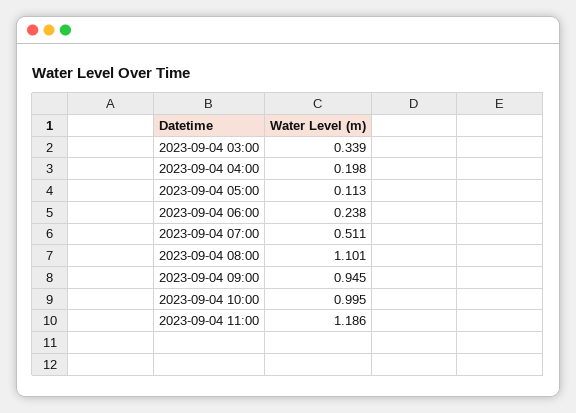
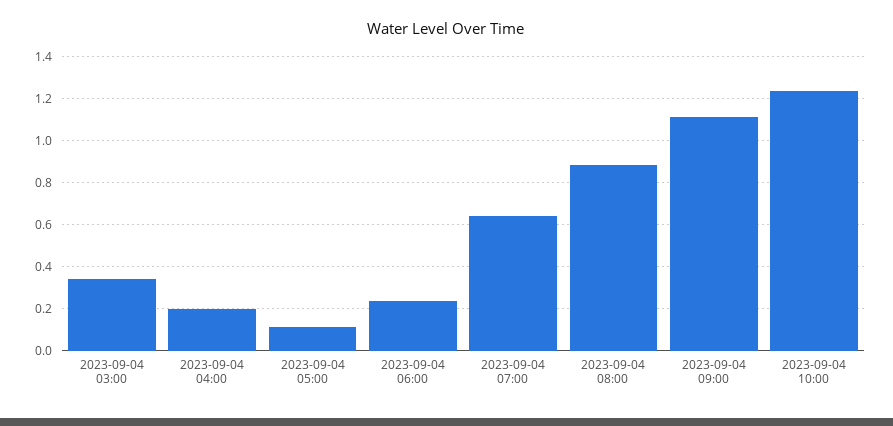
  {
    "2023-09-04 03:00": 0.339,
    "2023-09-04 04:00": 0.198,
    "2023-09-04 05:00": 0.113,
    "2023-09-04 06:00": 0.238,
-   "2023-09-04 07:00": 0.511,
+   "2023-09-04 07:00": 0.65,
-   "2023-09-04 08:00": 1.101,
+   "2023-09-04 08:00": 0.9,
-   "2023-09-04 09:00": 0.945,
+   "2023-09-04 09:00": 1.1,
-   "2023-09-04 10:00": 0.995,
+   "2023-09-04 10:00": 1.25
-   "2023-09-04 11:00": 1.186
  }

